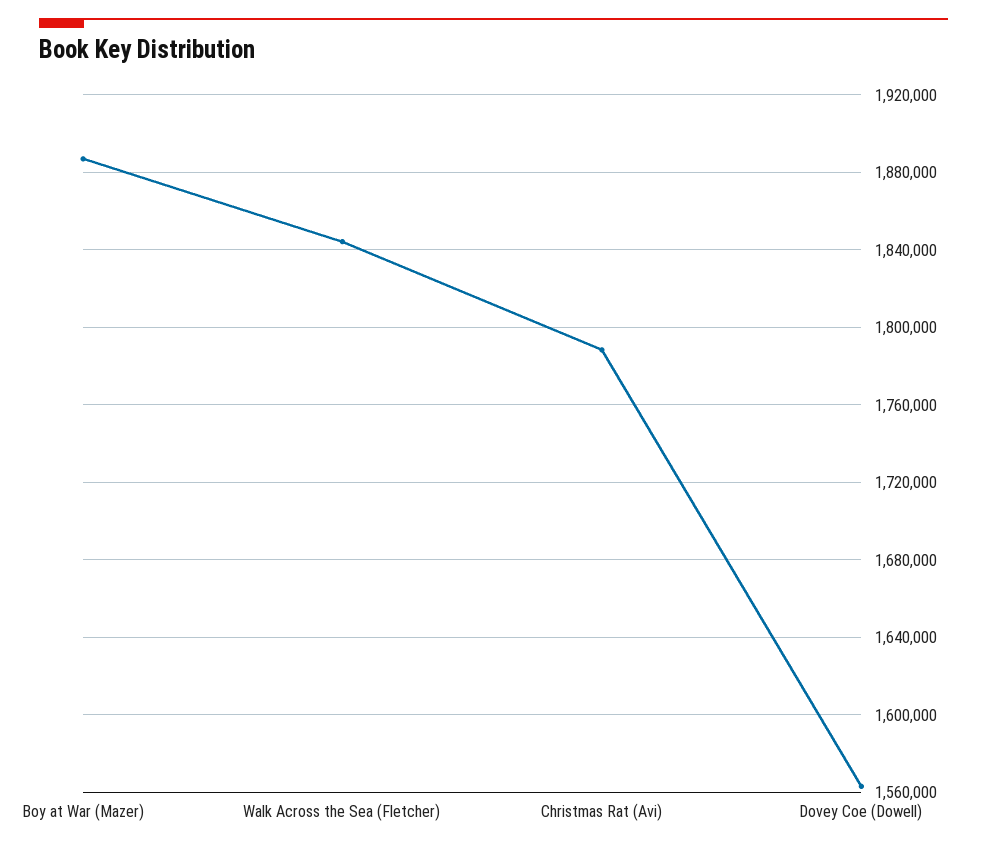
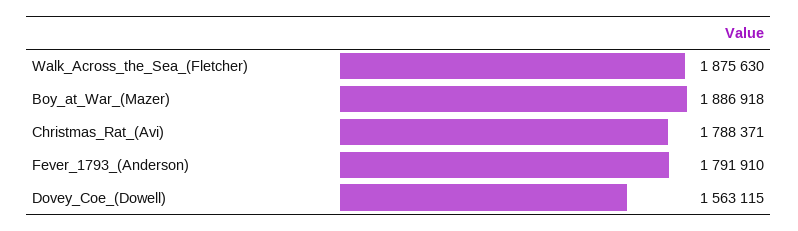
  {
    "Boy at War (Mazer)": 1886918,
-   "Walk Across the Sea (Fletcher)": 1845000,
+   "Walk Across the Sea (Fletcher)": 1875630,
    "Christmas Rat (Avi)": 1788371,
-   "Dovey Coe (Dowell)": 1563115
+   "Dovey Coe (Dowell)": 1563115,
+   "Fever_1793_(Anderson)": 1791910
  }

